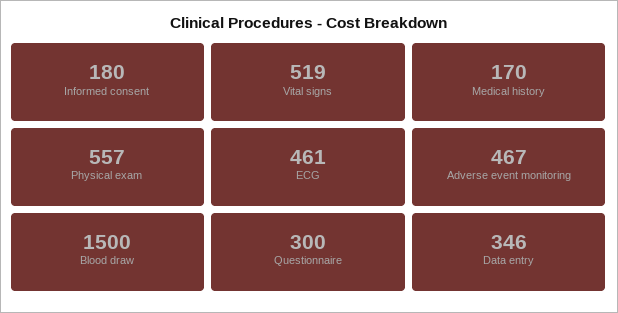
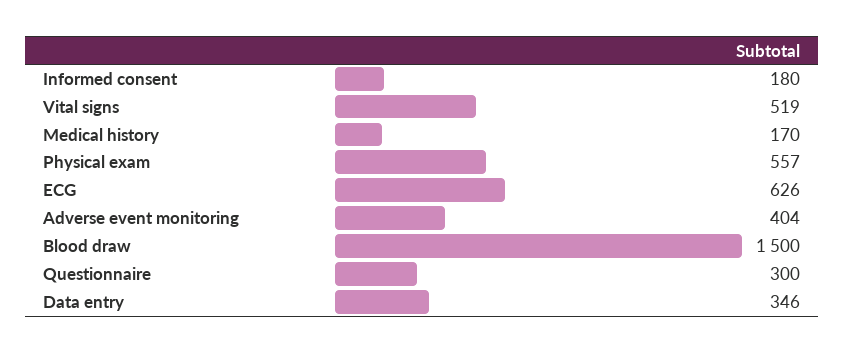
  {
    "Informed consent": 180,
    "Vital signs": 519,
    "Medical history": 170,
    "Physical exam": 557,
-   "ECG": 461,
+   "ECG": 626,
-   "Adverse event monitoring": 467,
+   "Adverse event monitoring": 404,
    "Blood draw": 1500,
    "Questionnaire": 300,
    "Data entry": 346
  }

